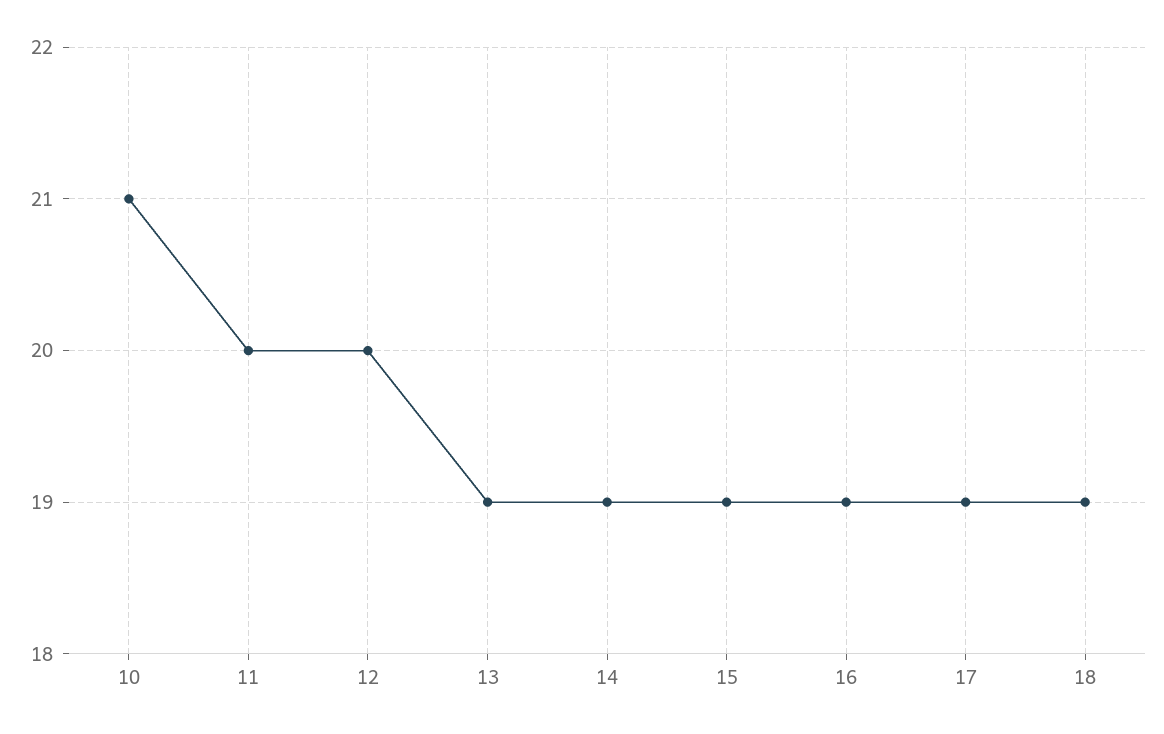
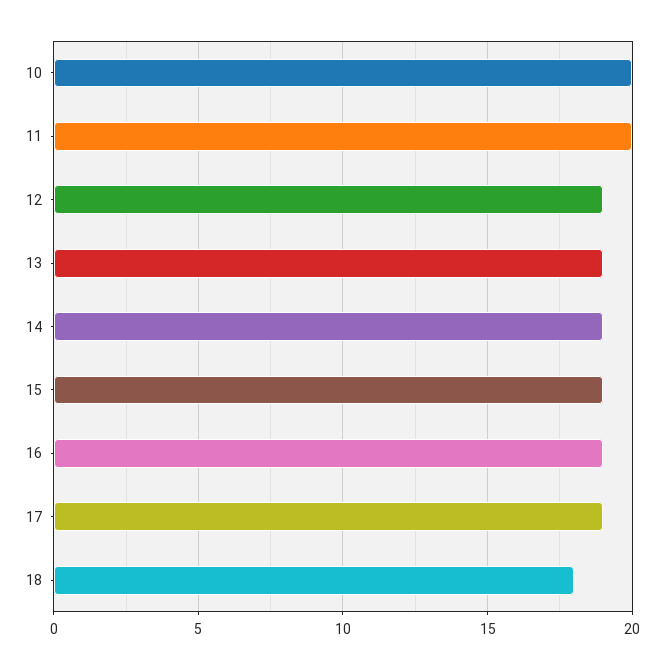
  {
-   "10": 21,
+   "10": 20,
    "11": 20,
-   "12": 20,
+   "12": 19,
    "13": 19,
    "14": 19,
    "15": 19,
    "16": 19,
    "17": 19,
-   "18": 19
+   "18": 18
  }

